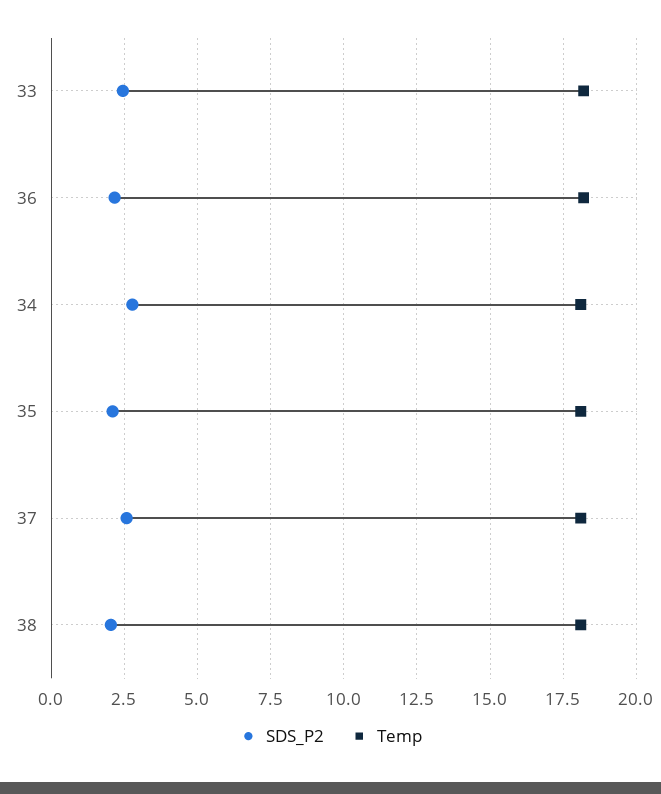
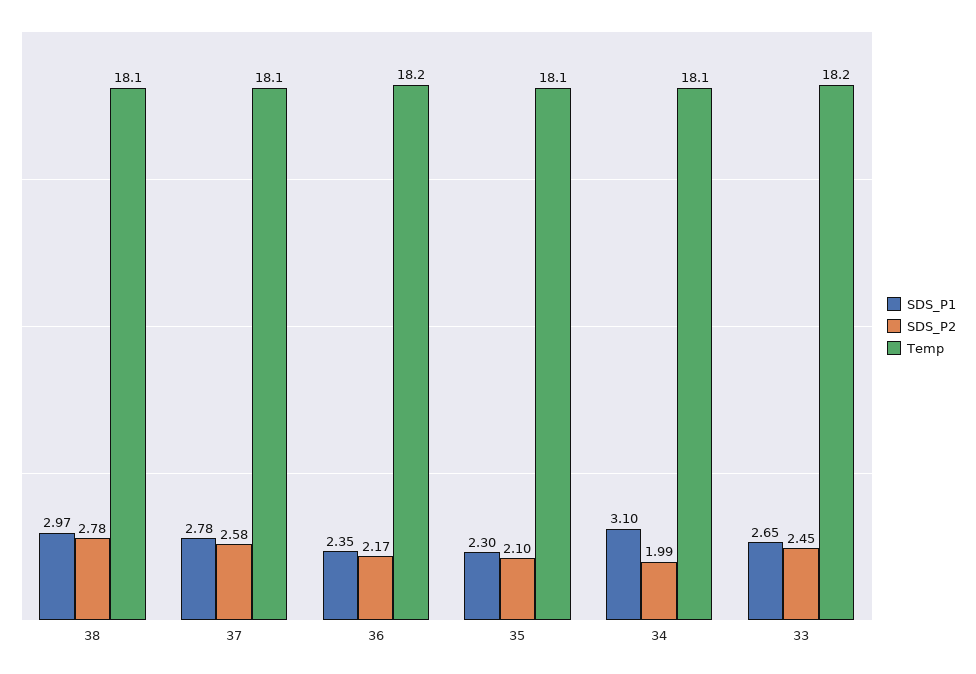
  {
    "SDS_P2": {
      "33": 2.45,
      "36": 2.17,
-     "34": 2.75,
+     "34": 1.99,
      "35": 2.1,
      "37": 2.58,
-     "38": 2
+     "38": 2.78
    },
    "Temp": {
      "33": 18.2,
      "36": 18.2,
      "34": 18.1,
      "35": 18.1,
      "37": 18.1,
      "38": 18.1
-   }
+   },
+   "SDS_P1": {
+     "38": 2.97,
+     "37": 2.78,
+     "36": 2.35,
+     "35": 2.3,
+     "34": 3.1,
+     "33": 2.65
+   }
  }

